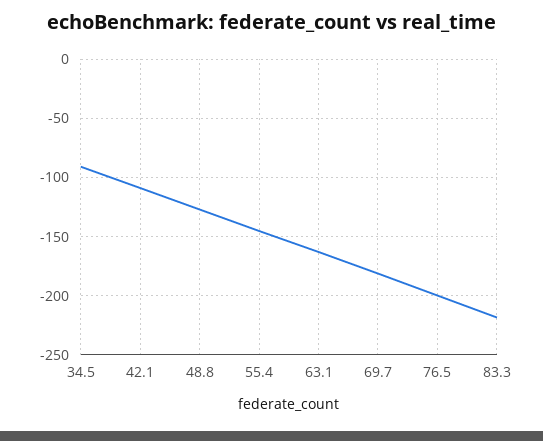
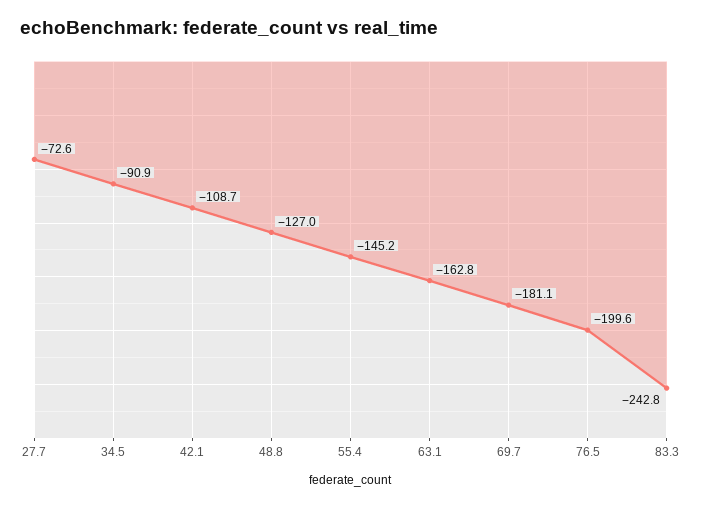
  {
    "34.5": -90.9,
    "42.1": -108.7,
    "48.8": -127,
    "55.4": -145.2,
    "63.1": -162.8,
    "69.7": -181.1,
    "76.5": -199.6,
-   "83.3": -220
+   "83.3": -242.8,
+   "27.7": -72.6
  }

